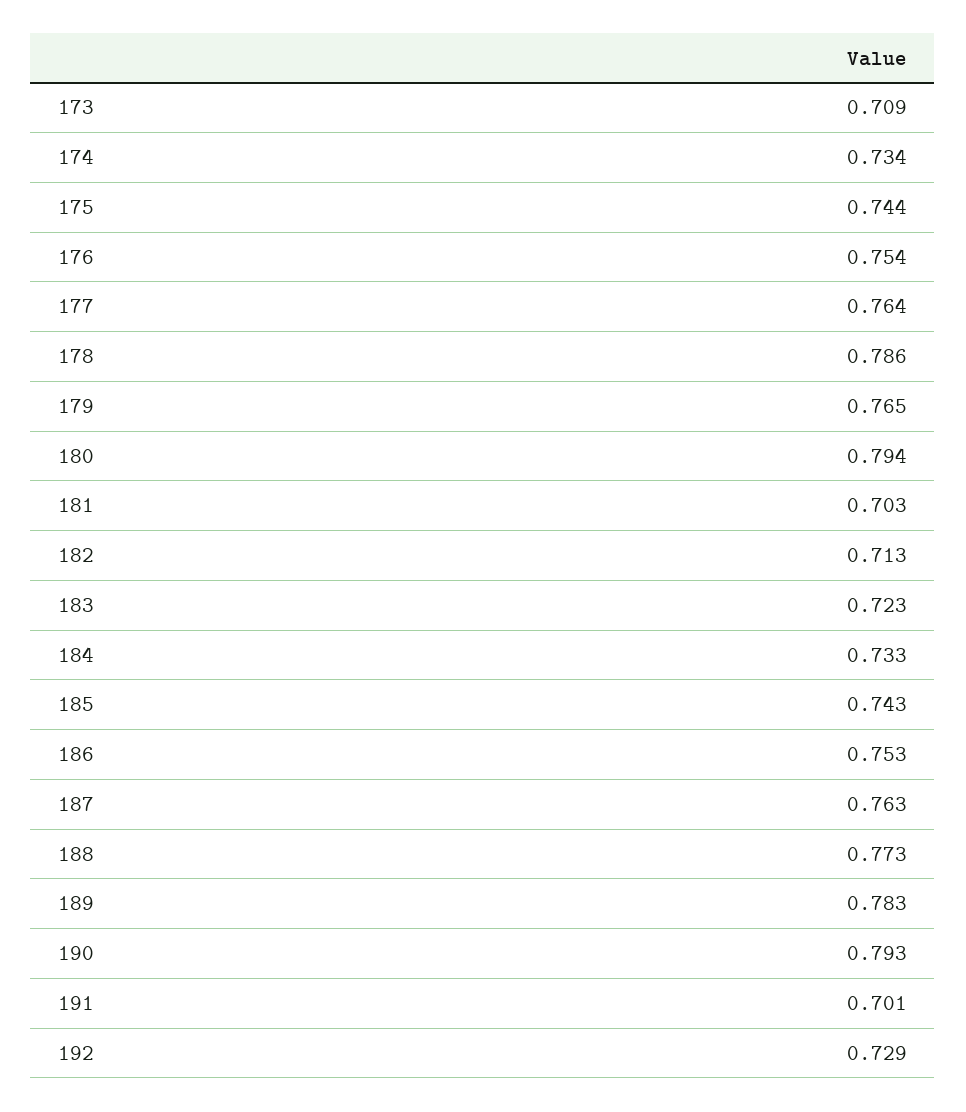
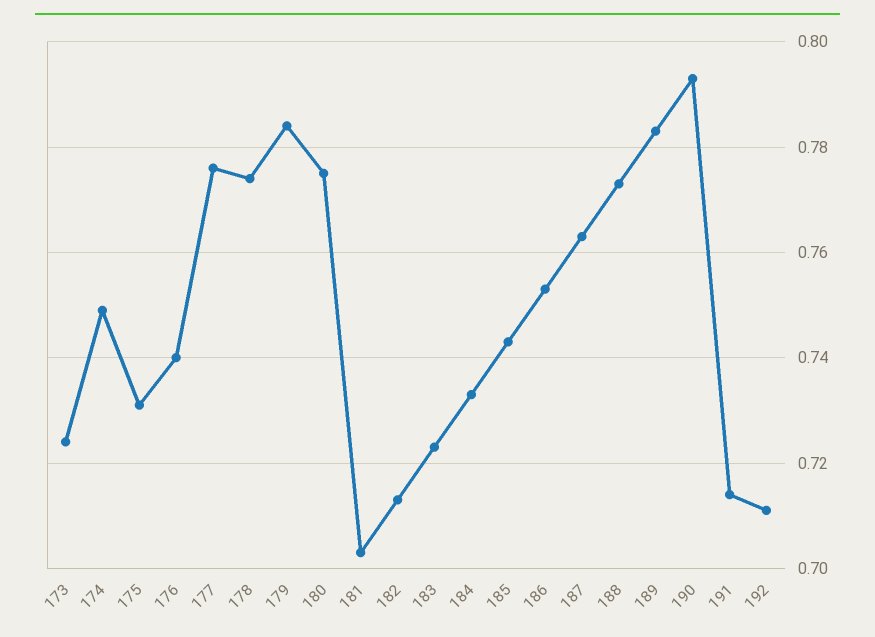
  {
-   "173": 0.709,
+   "173": 0.725,
-   "174": 0.734,
+   "174": 0.75,
-   "175": 0.744,
+   "175": 0.73,
-   "176": 0.754,
+   "176": 0.74,
-   "177": 0.764,
+   "177": 0.775,
-   "178": 0.786,
+   "178": 0.775,
-   "179": 0.765,
+   "179": 0.785,
-   "180": 0.794,
+   "180": 0.775,
    "181": 0.703,
    "182": 0.713,
    "183": 0.723,
    "184": 0.733,
    "185": 0.743,
    "186": 0.753,
    "187": 0.763,
    "188": 0.773,
    "189": 0.783,
    "190": 0.793,
-   "191": 0.701,
+   "191": 0.715,
-   "192": 0.729
+   "192": 0.71
  }

